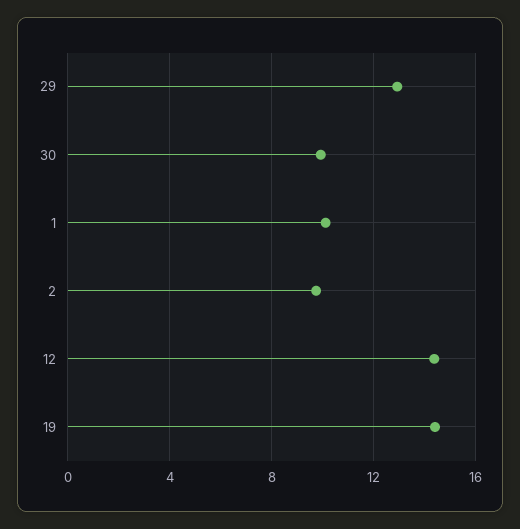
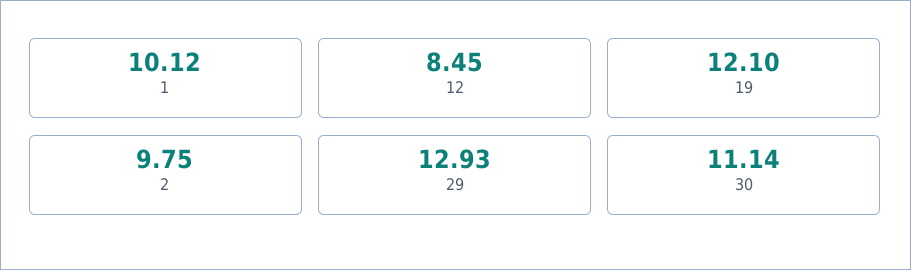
  {
    "29": 12.93,
-   "30": 10,
+   "30": 11.14,
    "1": 10.12,
    "2": 9.75,
-   "12": 14.5,
+   "12": 8.45,
-   "19": 14.5
+   "19": 12.1
  }

